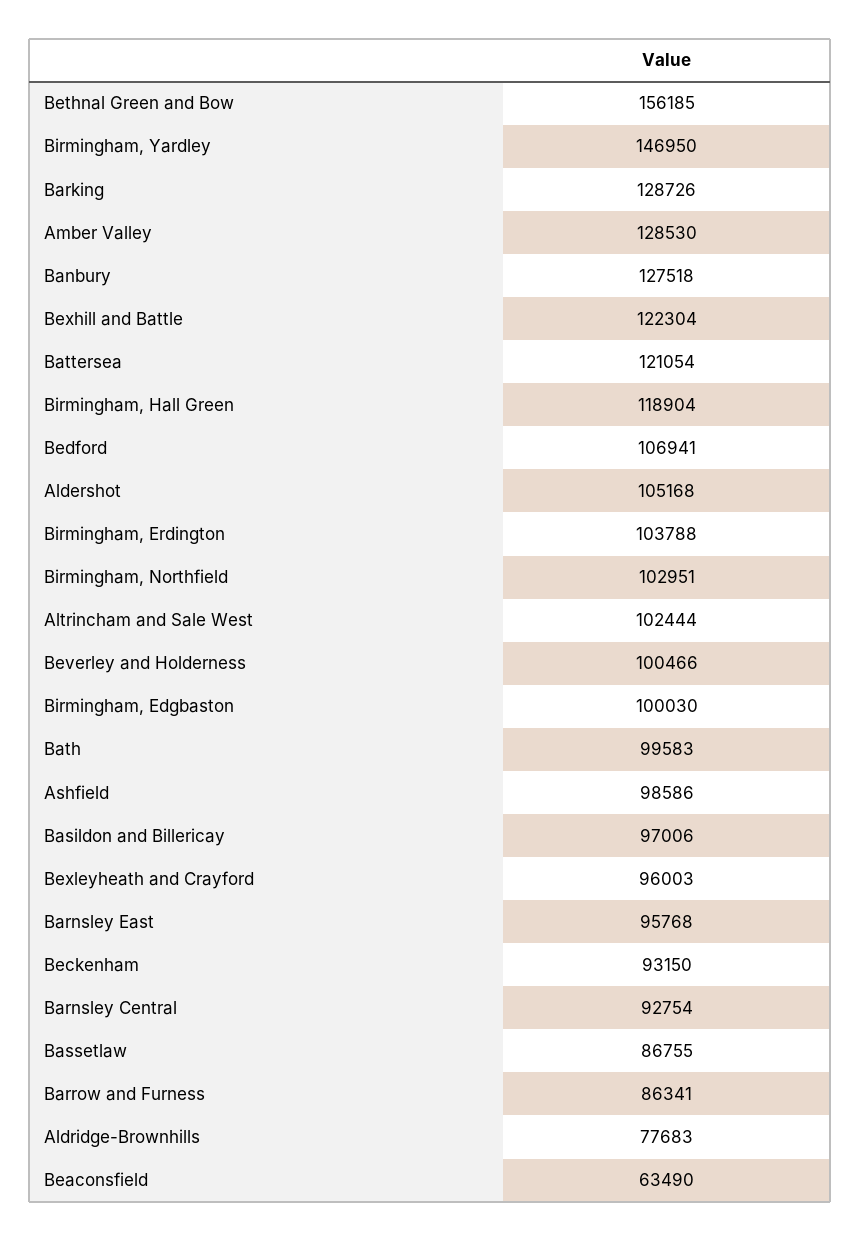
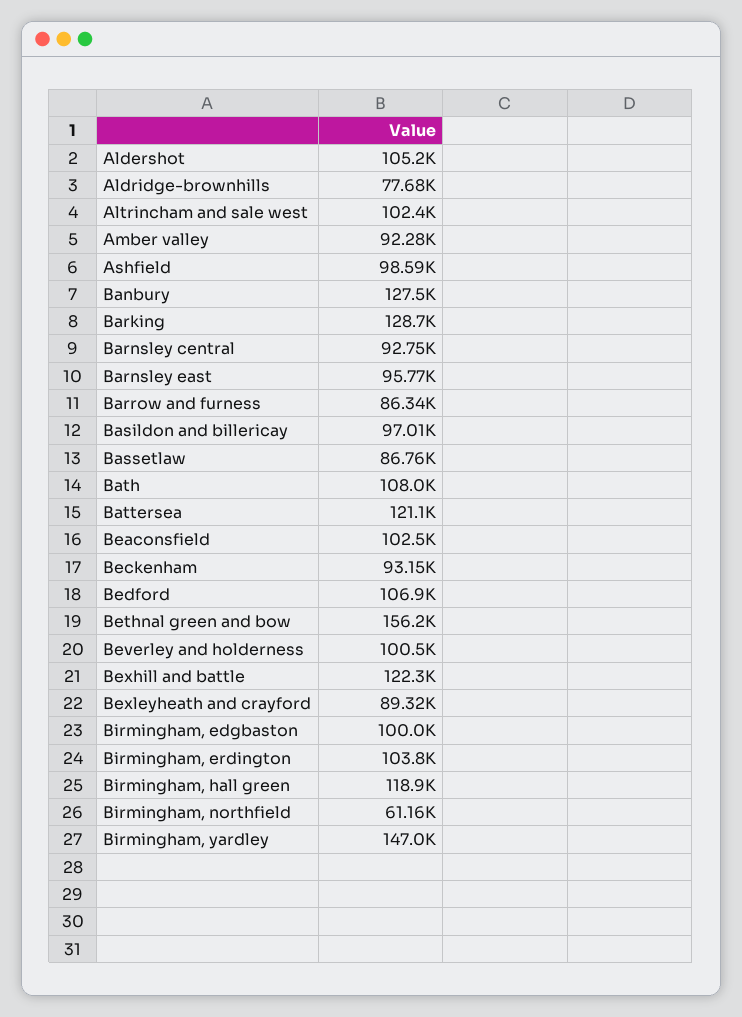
  {
    "Bethnal Green and Bow": 156185,
    "Birmingham, Yardley": 146950,
    "Barking": 128726,
-   "Amber Valley": 128530,
+   "Amber Valley": 92280,
    "Banbury": 127518,
    "Bexhill and Battle": 122304,
    "Battersea": 121054,
    "Birmingham, Hall Green": 118904,
    "Bedford": 106941,
    "Aldershot": 105168,
    "Birmingham, Erdington": 103788,
-   "Birmingham, Northfield": 102951,
+   "Birmingham, Northfield": 61160,
    "Altrincham and Sale West": 102444,
    "Beverley and Holderness": 100466,
    "Birmingham, Edgbaston": 100030,
-   "Bath": 99583,
+   "Bath": 108000,
    "Ashfield": 98586,
    "Basildon and Billericay": 97006,
-   "Bexleyheath and Crayford": 96003,
+   "Bexleyheath and Crayford": 89320,
    "Barnsley East": 95768,
    "Beckenham": 93150,
    "Barnsley Central": 92754,
    "Bassetlaw": 86755,
    "Barrow and Furness": 86341,
    "Aldridge-Brownhills": 77683,
-   "Beaconsfield": 63490
+   "Beaconsfield": 102500
  }

